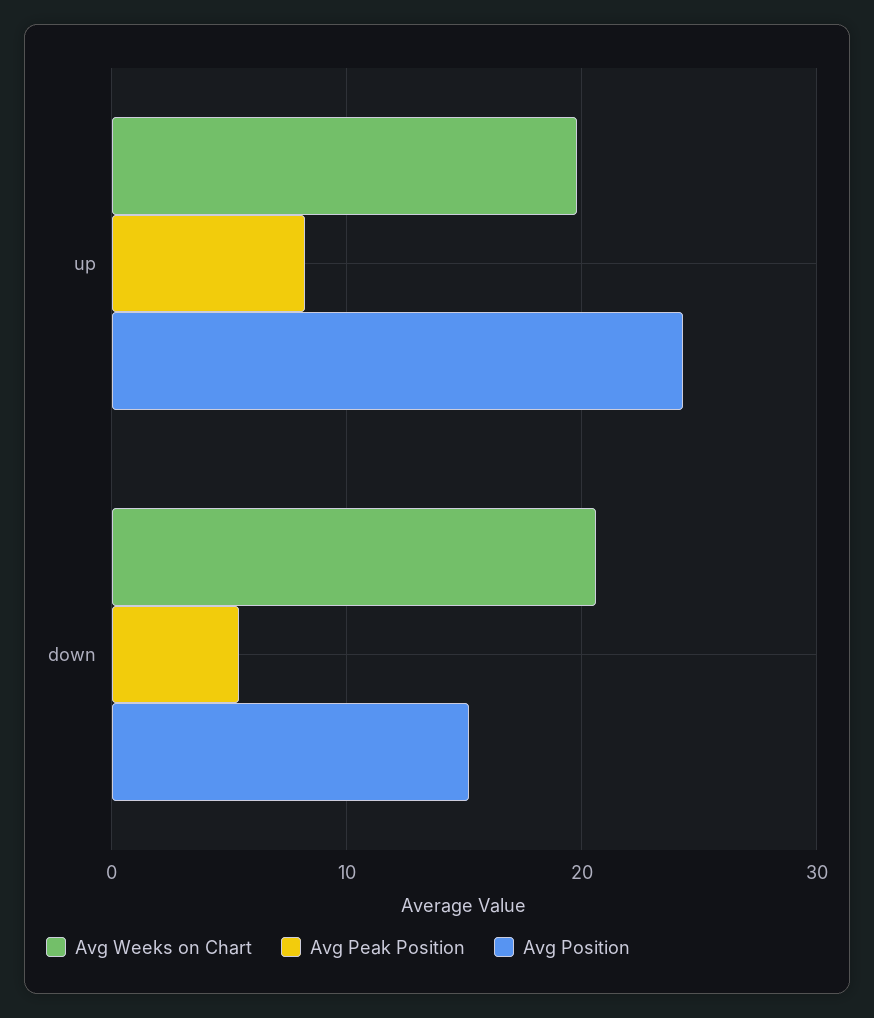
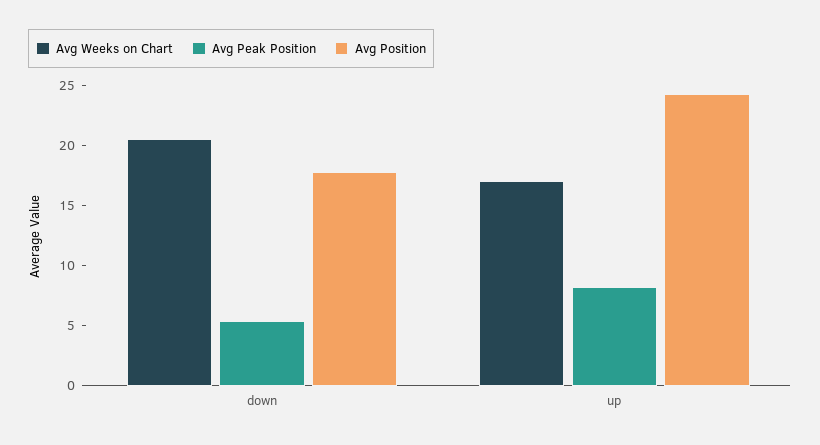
  {
    "Avg Weeks on Chart": {
-     "up": 20,
+     "up": 17,
      "down": 21
    },
    "Avg Peak Position": {
      "up": 8,
      "down": 5
    },
    "Avg Position": {
      "up": 24,
-     "down": 15
+     "down": 18
    }
  }

